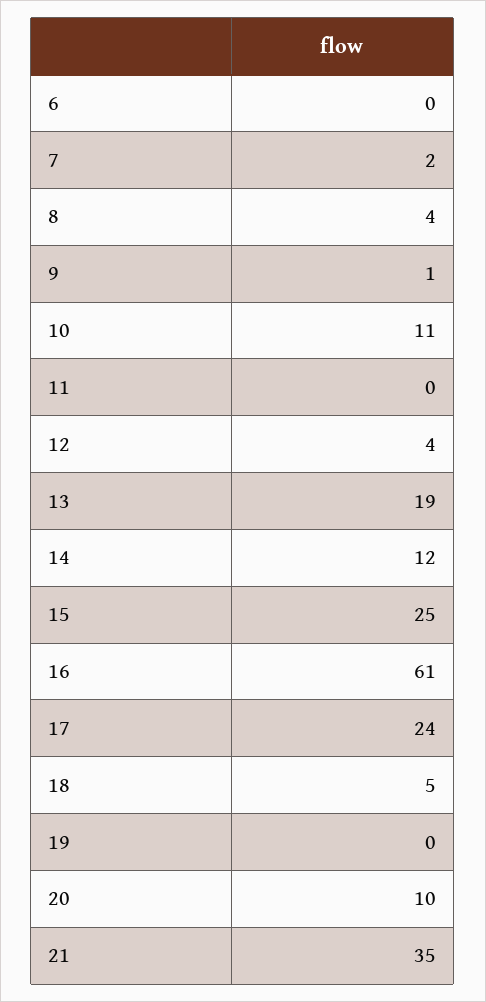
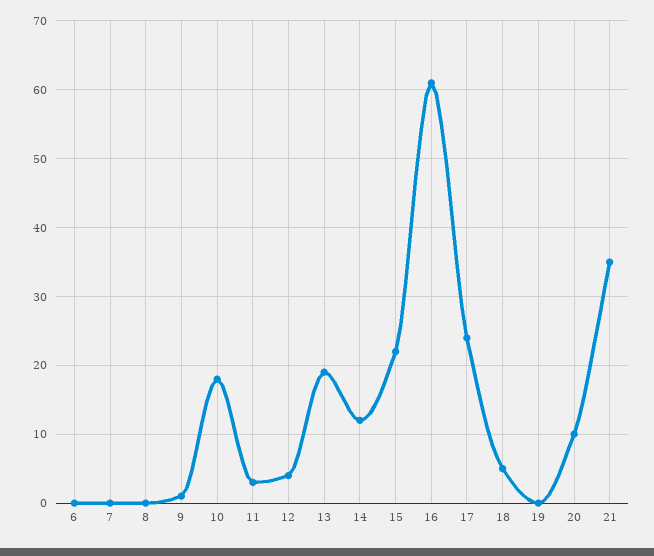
  {
    "6": 0,
-   "7": 2,
+   "7": 0,
-   "8": 4,
+   "8": 0,
    "9": 1,
-   "10": 11,
+   "10": 18,
-   "11": 0,
+   "11": 3,
    "12": 4,
    "13": 19,
    "14": 12,
-   "15": 25,
+   "15": 22,
    "16": 61,
    "17": 24,
    "18": 5,
    "19": 0,
    "20": 10,
    "21": 35
  }

